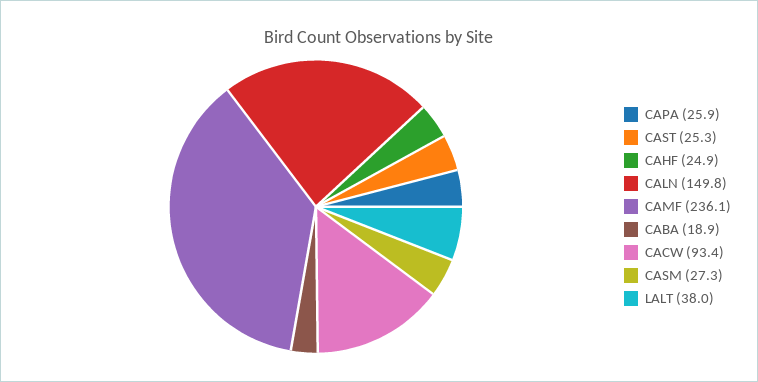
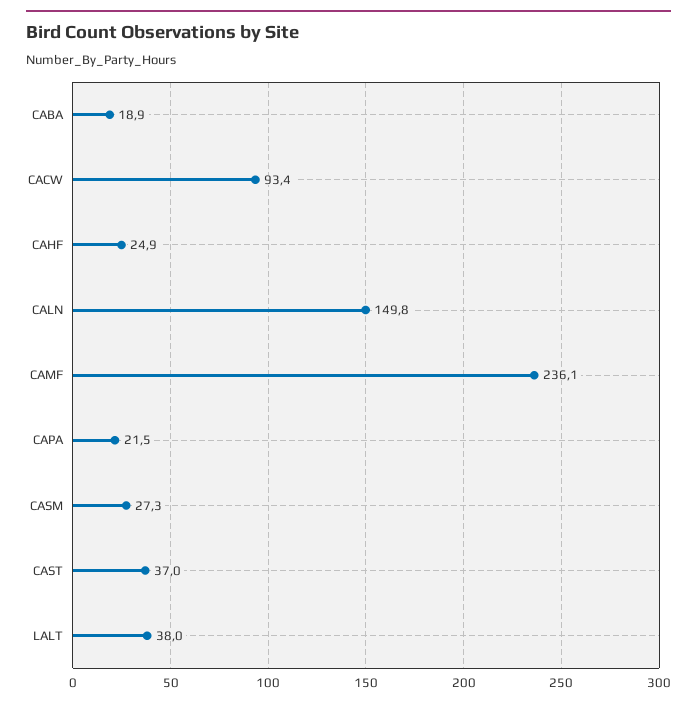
  {
-   "CAPA": 25.9,
+   "CAPA": 21.5,
-   "CAST": 25.3,
+   "CAST": 37,
    "CAHF": 24.9,
    "CALN": 149.8,
    "CAMF": 236.1,
    "CABA": 18.9,
    "CACW": 93.4,
    "CASM": 27.3,
    "LALT": 38
  }

